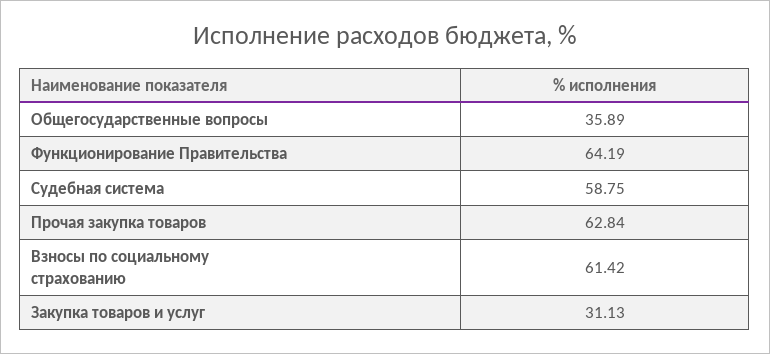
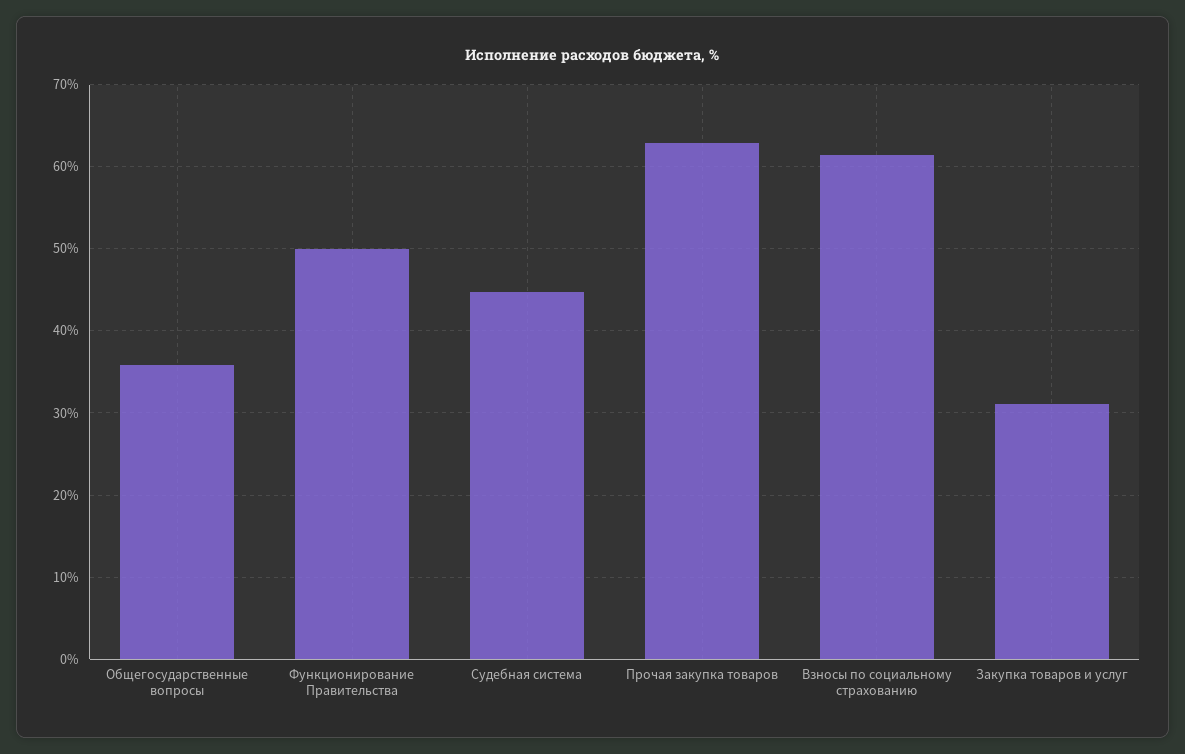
  {
    "Общегосударственные вопросы": 35.89,
-   "Функционирование Правительства": 64.19,
+   "Функционирование Правительства": 50,
-   "Судебная система": 58.75,
+   "Судебная система": 45,
    "Прочая закупка товаров": 62.84,
    "Взносы по социальному страхованию": 61.42,
    "Закупка товаров и услуг": 31.13
  }

